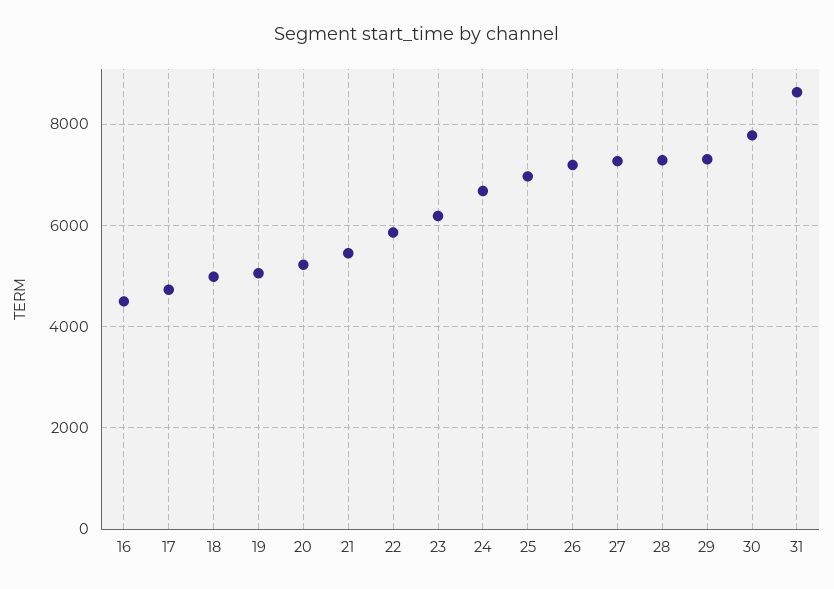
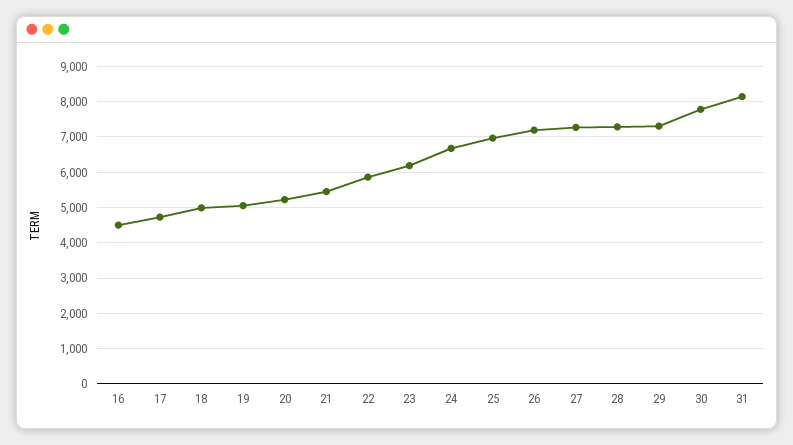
  {
    "16": 4600,
    "17": 4800,
    "18": 5000,
    "19": 5000,
    "20": 5200,
    "21": 5400,
    "22": 5800,
    "23": 6200,
    "24": 6600,
    "25": 7000,
    "26": 7200,
    "27": 7200,
    "28": 7200,
    "29": 7400,
    "30": 7800,
-   "31": 8600
+   "31": 8200
  }

